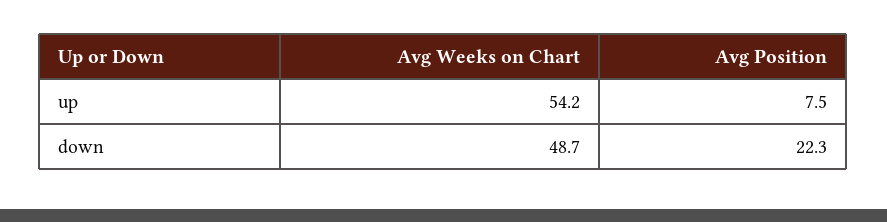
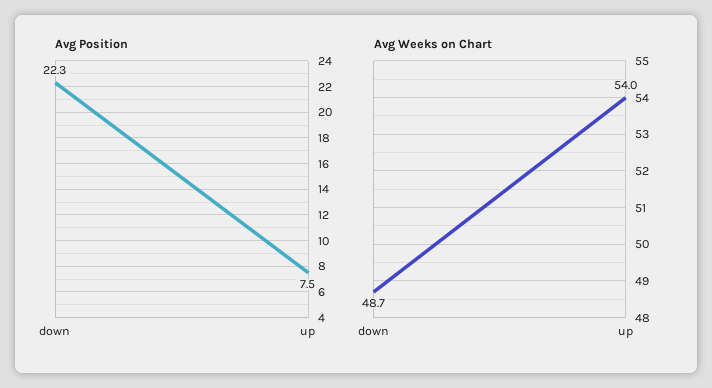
  {
    "Avg Weeks on Chart": {
-     "up": 54.2,
+     "up": 54,
      "down": 48.7
    },
    "Avg Position": {
      "up": 7.5,
      "down": 22.3
    }
  }

